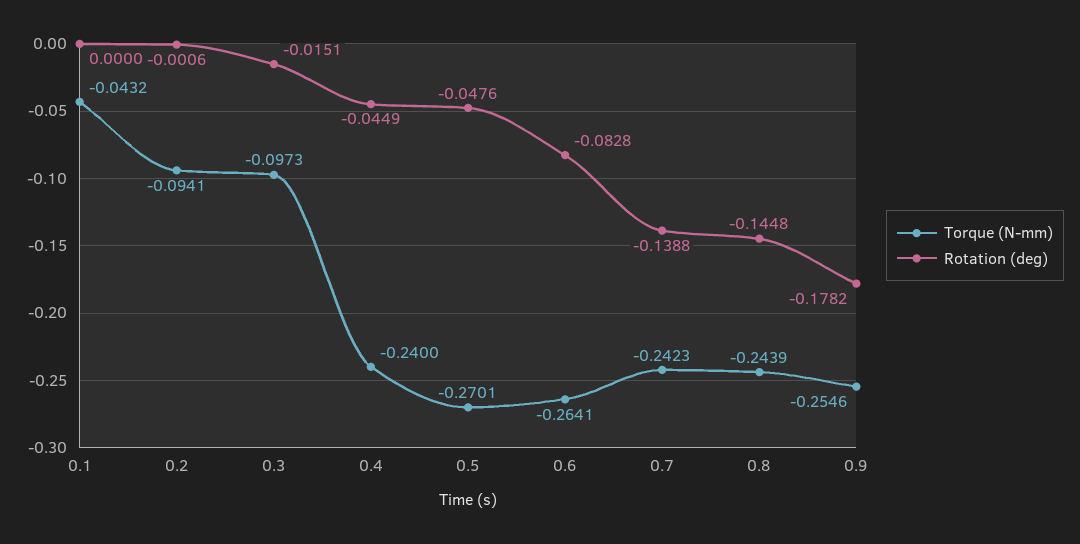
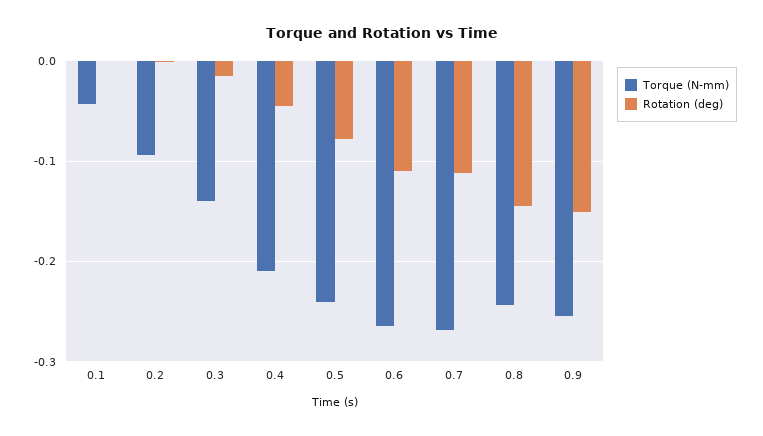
  {
    "Torque (N-mm)": {
      "0.1": -0.0432,
      "0.2": -0.0941,
-     "0.3": -0.0973,
+     "0.3": -0.14,
-     "0.4": -0.24,
+     "0.4": -0.21,
-     "0.5": -0.2701,
+     "0.5": -0.24,
      "0.6": -0.2641,
-     "0.7": -0.2423,
+     "0.7": -0.27,
      "0.8": -0.2439,
      "0.9": -0.2546
    },
    "Rotation (deg)": {
      "0.1": 0,
      "0.2": -0.0006,
      "0.3": -0.0151,
      "0.4": -0.0449,
-     "0.5": -0.0476,
+     "0.5": -0.08,
-     "0.6": -0.0828,
+     "0.6": -0.11,
-     "0.7": -0.1388,
+     "0.7": -0.11,
      "0.8": -0.1448,
-     "0.9": -0.1782
+     "0.9": -0.15
    }
  }

